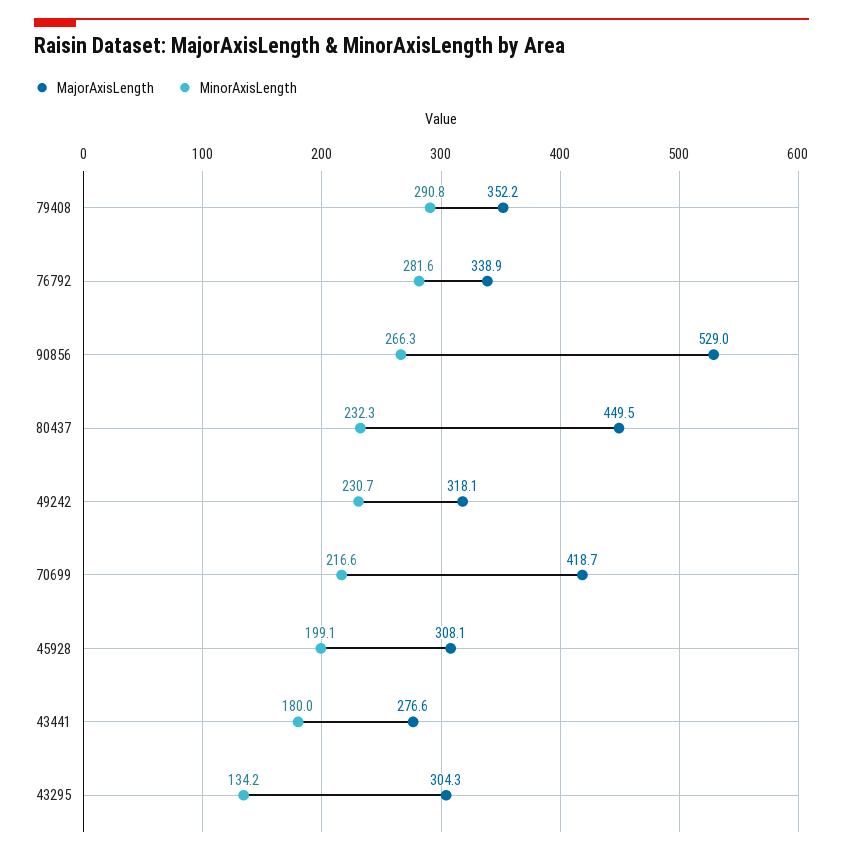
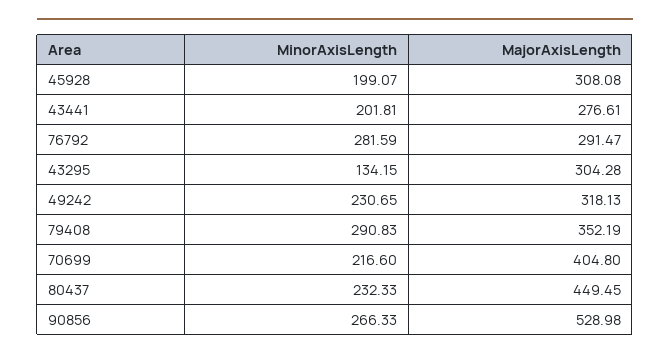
  {
    "MajorAxisLength": {
      "79408": 352.19,
-     "76792": 338.9,
+     "76792": 291.47,
      "90856": 528.98,
      "80437": 449.45,
      "49242": 318.13,
-     "70699": 418.7,
+     "70699": 404.8,
      "45928": 308.08,
      "43441": 276.61,
      "43295": 304.28
    },
    "MinorAxisLength": {
      "79408": 290.83,
      "76792": 281.59,
      "90856": 266.33,
      "80437": 232.33,
      "49242": 230.65,
      "70699": 216.6,
      "45928": 199.07,
-     "43441": 180,
+     "43441": 201.81,
      "43295": 134.15
    }
  }

